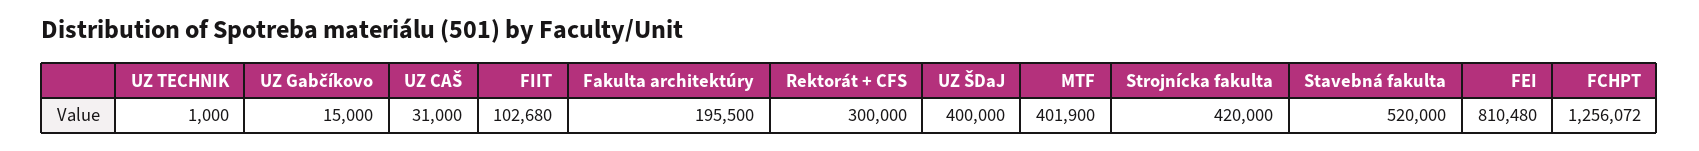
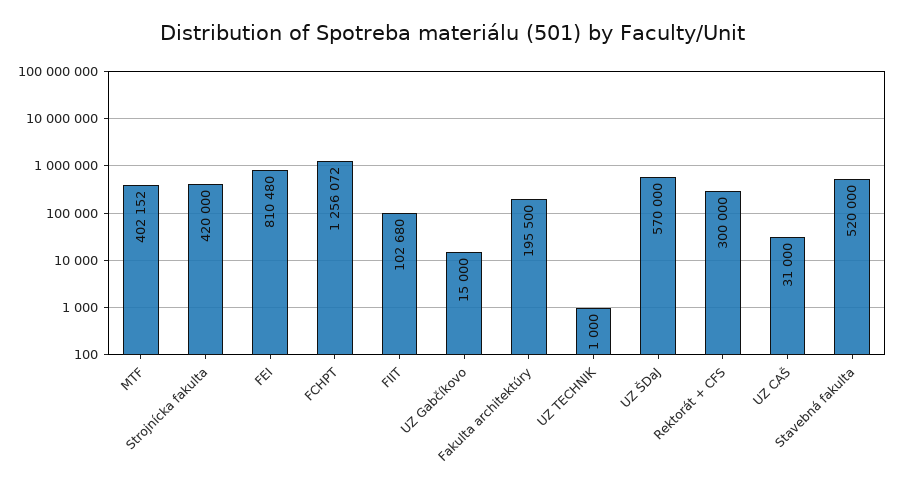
  {
    "UZ TECHNIK": 1000,
    "UZ Gabčíkovo": 15000,
    "UZ CAŠ": 31000,
    "FIIT": 102680,
    "Fakulta architektúry": 195500,
    "Rektorát + CFS": 300000,
-   "UZ ŠDaJ": 400000,
+   "UZ ŠDaJ": 570000,
-   "MTF": 401900,
+   "MTF": 402152,
    "Strojnícka fakulta": 420000,
    "Stavebná fakulta": 520000,
    "FEI": 810480,
    "FCHPT": 1256072
  }

